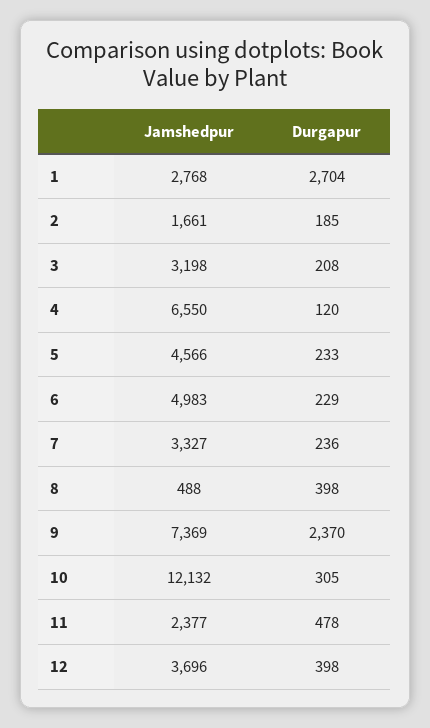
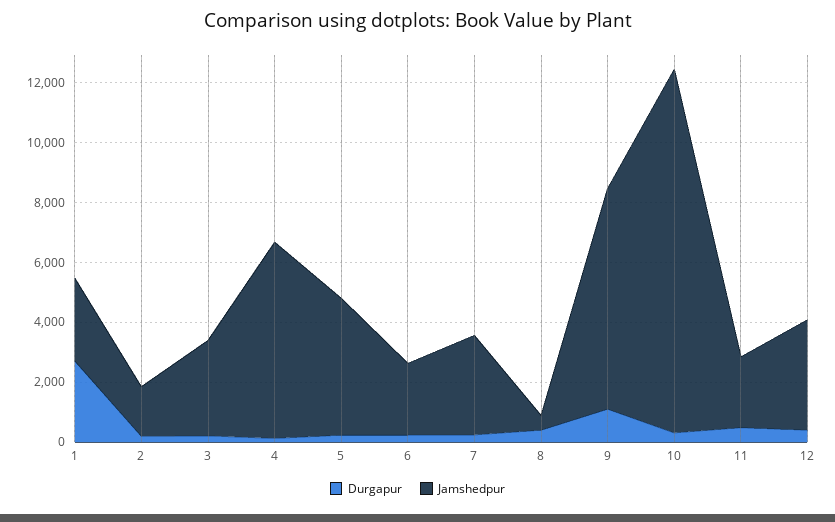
  {
    "Jamshedpur": {
      "1": 2768,
      "2": 1661,
      "3": 3198,
      "4": 6550,
      "5": 4566,
-     "6": 4983,
+     "6": 2500,
      "7": 3327,
      "8": 488,
      "9": 7369,
      "10": 12132,
      "11": 2377,
      "12": 3696
    },
    "Durgapur": {
      "1": 2704,
      "2": 185,
      "3": 208,
      "4": 120,
      "5": 233,
      "6": 229,
      "7": 236,
      "8": 398,
-     "9": 2370,
+     "9": 1000,
      "10": 305,
      "11": 478,
      "12": 398
    }
  }

